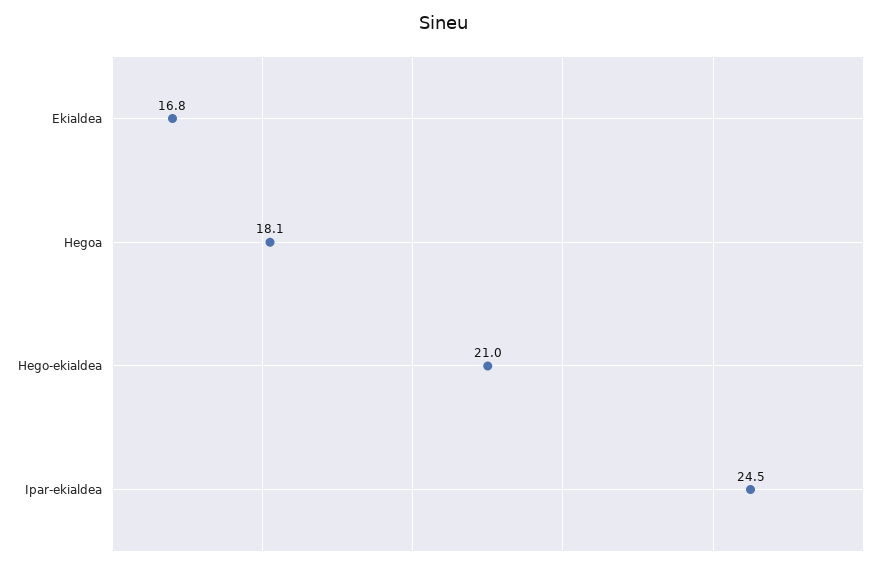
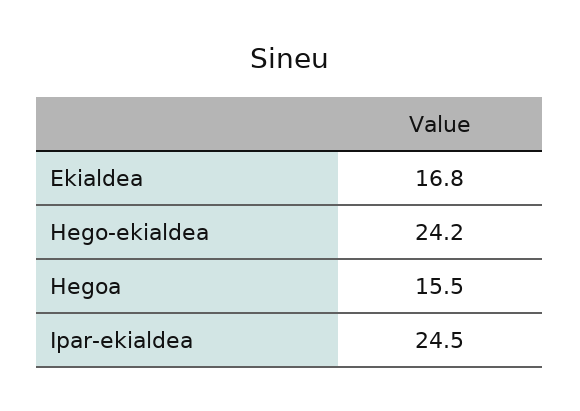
  {
    "Ekialdea": 16.8,
-   "Hegoa": 18.1,
+   "Hegoa": 15.5,
-   "Hego-ekialdea": 21,
+   "Hego-ekialdea": 24.2,
    "Ipar-ekialdea": 24.5
  }

